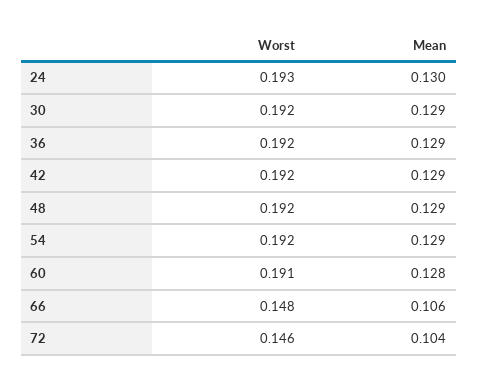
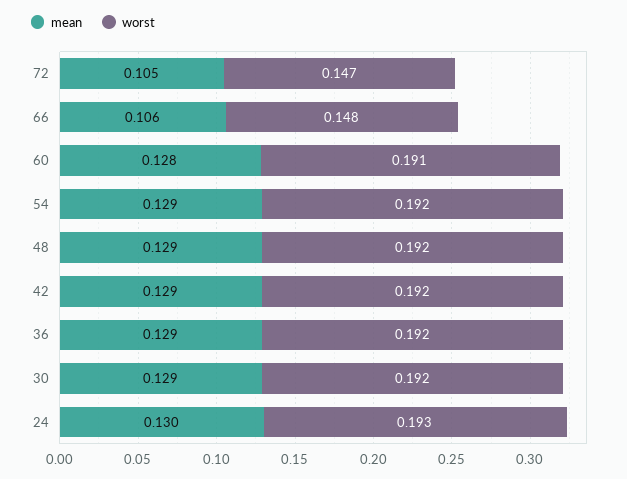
  {
    "Worst": {
      "24": 0.193,
      "30": 0.192,
      "36": 0.192,
      "42": 0.192,
      "48": 0.192,
      "54": 0.192,
      "60": 0.191,
      "66": 0.148,
-     "72": 0.146
+     "72": 0.147
    },
    "Mean": {
      "24": 0.13,
      "30": 0.129,
      "36": 0.129,
      "42": 0.129,
      "48": 0.129,
      "54": 0.129,
      "60": 0.128,
      "66": 0.106,
-     "72": 0.104
+     "72": 0.105
    }
  }

